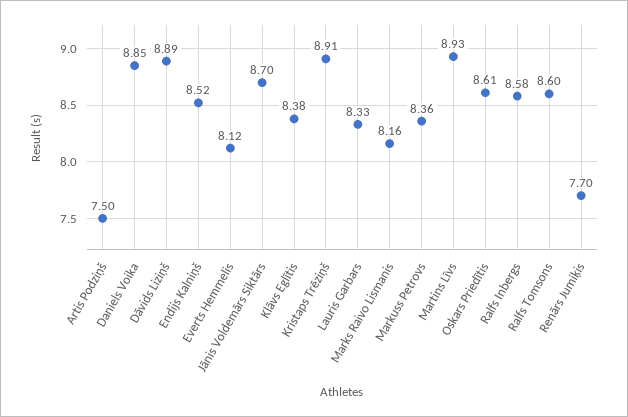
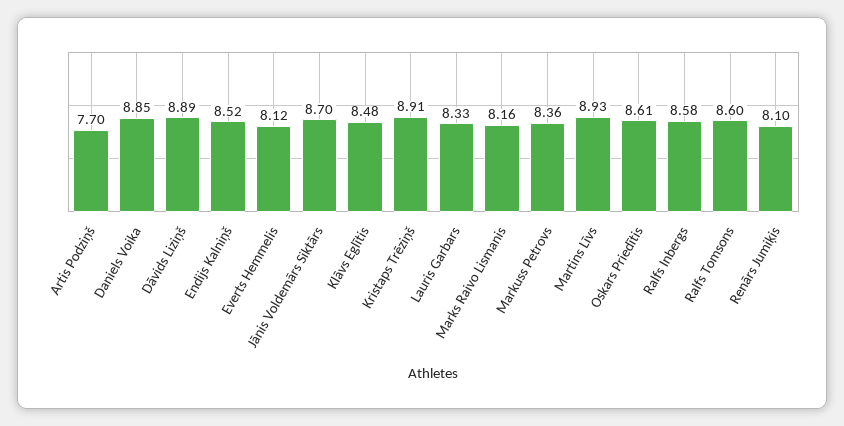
  {
-   "Artis Podziņš": 7.5,
+   "Artis Podziņš": 7.7,
    "Daniels Voika": 8.85,
    "Dāvids Liziņš": 8.89,
    "Endijs Kalniņš": 8.52,
    "Everts Hemmelis": 8.12,
    "Jānis Voldemārs Siktārs": 8.7,
-   "Klāvs Eglītis": 8.38,
+   "Klāvs Eglītis": 8.48,
    "Kristaps Trēziņš": 8.91,
    "Lauris Garbars": 8.33,
    "Marks Raivo Lismanis": 8.16,
    "Markuss Petrovs": 8.36,
    "Martins Līvs": 8.93,
    "Oskars Priedītis": 8.61,
    "Ralfs Inbergs": 8.58,
    "Ralfs Tomsons": 8.6,
-   "Renārs Jumiķis": 7.7
+   "Renārs Jumiķis": 8.1
  }

